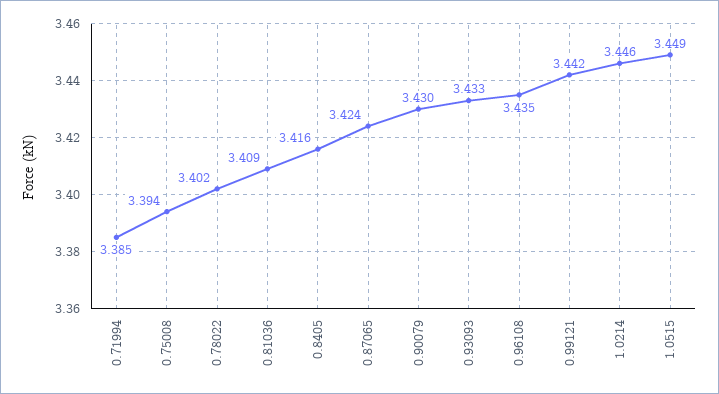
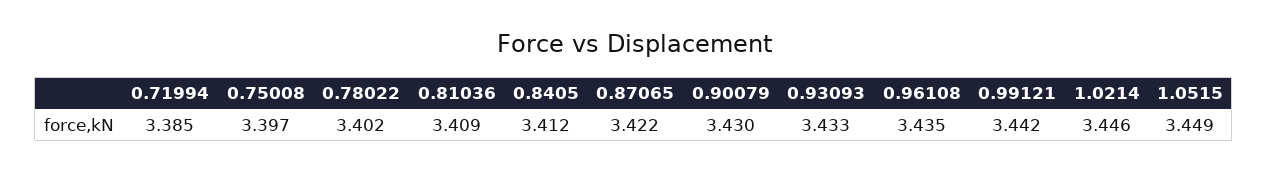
  {
    "0.71994": 3.385,
-   "0.75008": 3.394,
+   "0.75008": 3.397,
    "0.78022": 3.402,
    "0.81036": 3.409,
-   "0.8405": 3.416,
+   "0.8405": 3.412,
-   "0.87065": 3.424,
+   "0.87065": 3.422,
    "0.90079": 3.43,
    "0.93093": 3.433,
    "0.96108": 3.435,
    "0.99121": 3.442,
    "1.0214": 3.446,
    "1.0515": 3.449
  }

